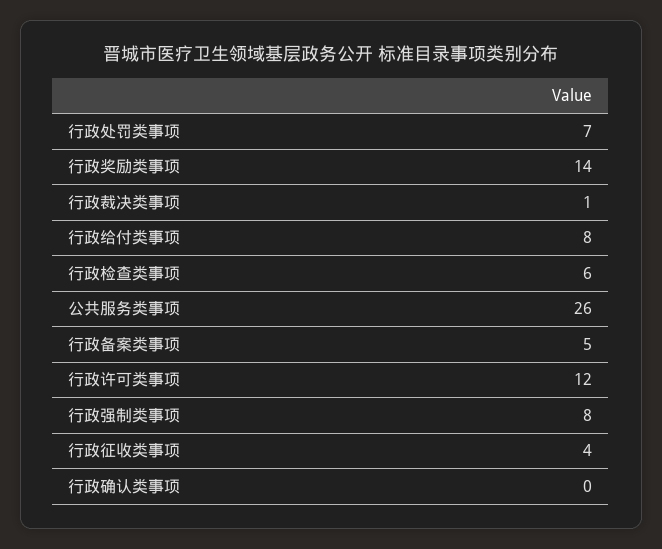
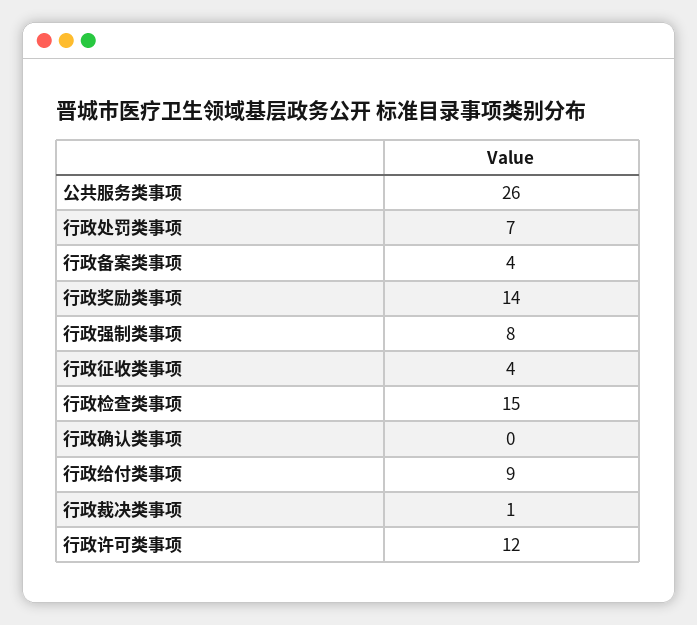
  {
    "行政处罚类事项": 7,
    "行政奖励类事项": 14,
    "行政裁决类事项": 1,
-   "行政给付类事项": 8,
+   "行政给付类事项": 9,
-   "行政检查类事项": 6,
+   "行政检查类事项": 15,
    "公共服务类事项": 26,
-   "行政备案类事项": 5,
+   "行政备案类事项": 4,
    "行政许可类事项": 12,
    "行政强制类事项": 8,
    "行政征收类事项": 4,
    "行政确认类事项": 0
  }

